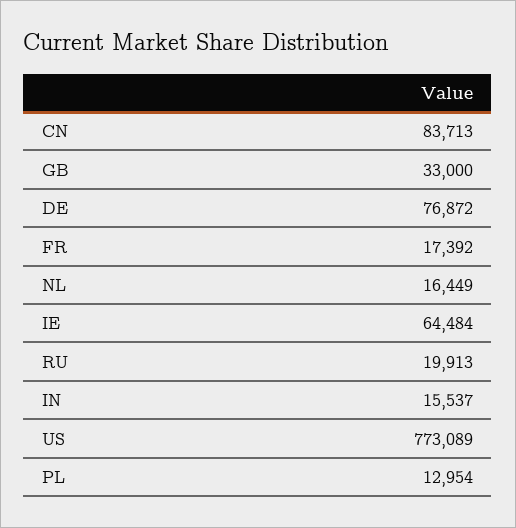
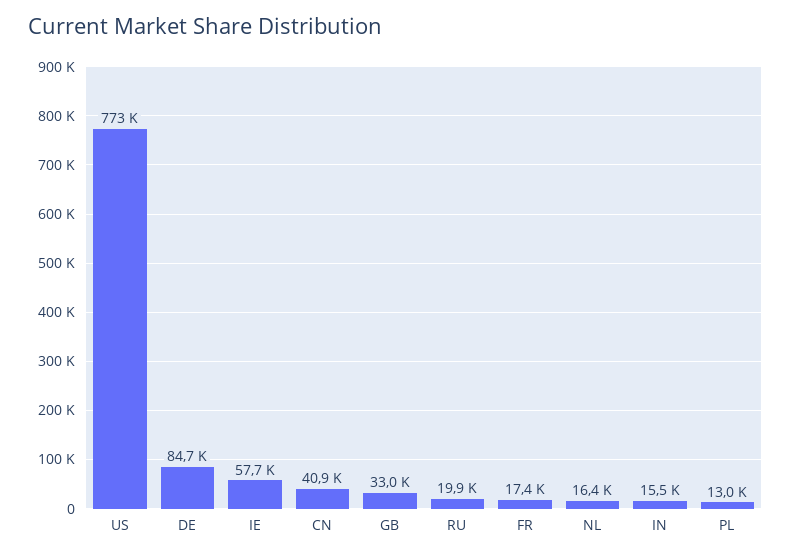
  {
-   "CN": 83713,
+   "CN": 40900,
    "GB": 33000,
-   "DE": 76872,
+   "DE": 84700,
    "FR": 17392,
    "NL": 16449,
-   "IE": 64484,
+   "IE": 57700,
    "RU": 19913,
    "IN": 15537,
    "US": 773089,
    "PL": 12954
  }

